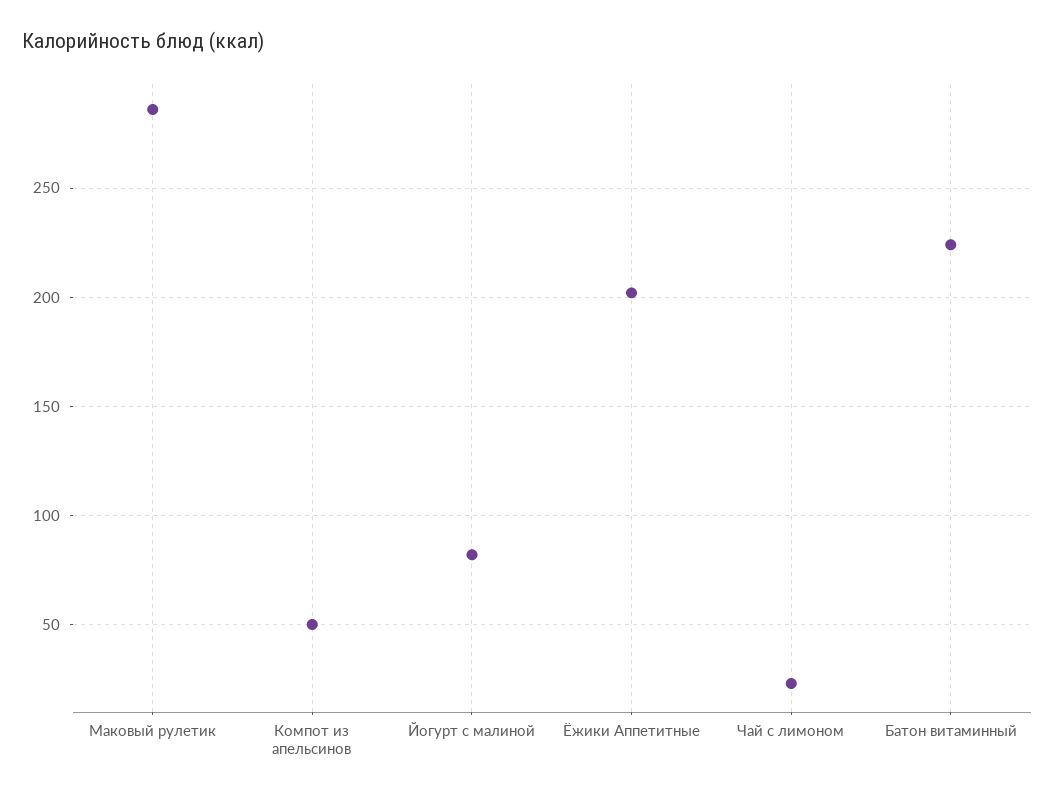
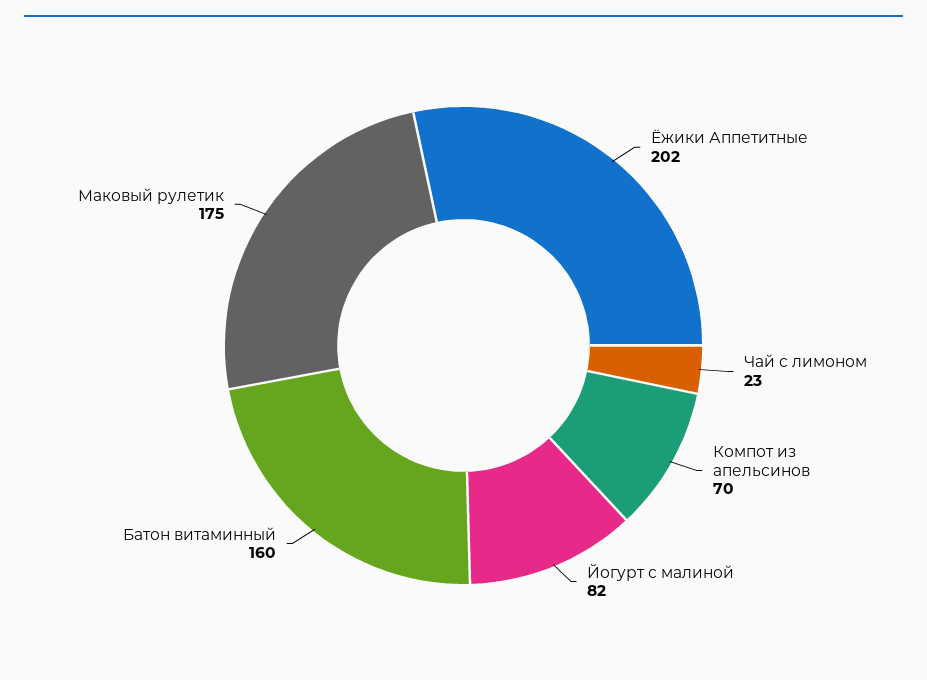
  {
-   "Маковый рулетик": 285,
+   "Маковый рулетик": 175,
-   "Компот из апельсинов": 50,
+   "Компот из апельсинов": 70,
    "Йогурт с малиной": 82,
    "Ёжики Аппетитные": 202,
    "Чай с лимоном": 23,
-   "Батон витаминный": 225
+   "Батон витаминный": 160
  }

